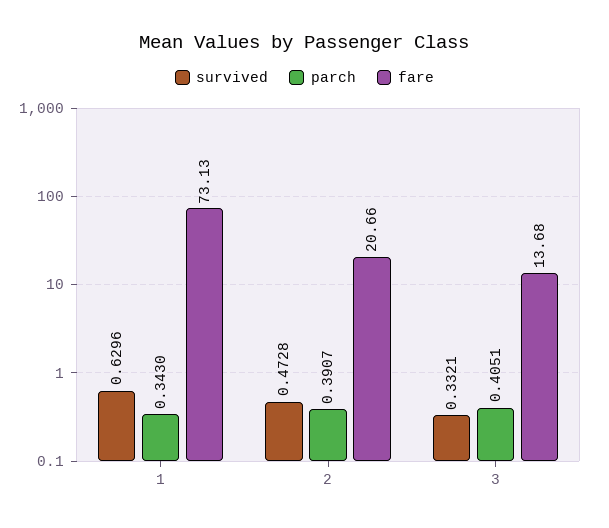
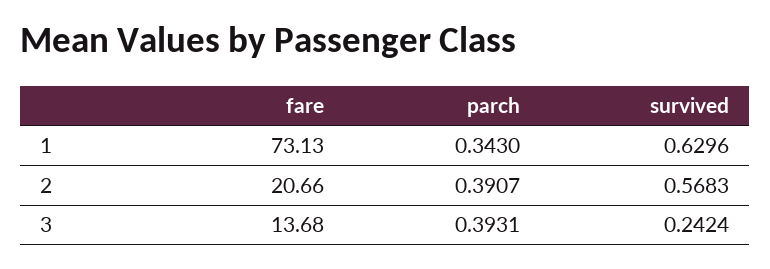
  {
    "survived": {
      "1": 0.6296,
-     "2": 0.4728,
+     "2": 0.5683,
-     "3": 0.3321
+     "3": 0.2424
    },
    "parch": {
      "1": 0.343,
      "2": 0.3907,
-     "3": 0.4051
+     "3": 0.3931
    },
    "fare": {
      "1": 73.13,
      "2": 20.66,
      "3": 13.68
    }
  }

